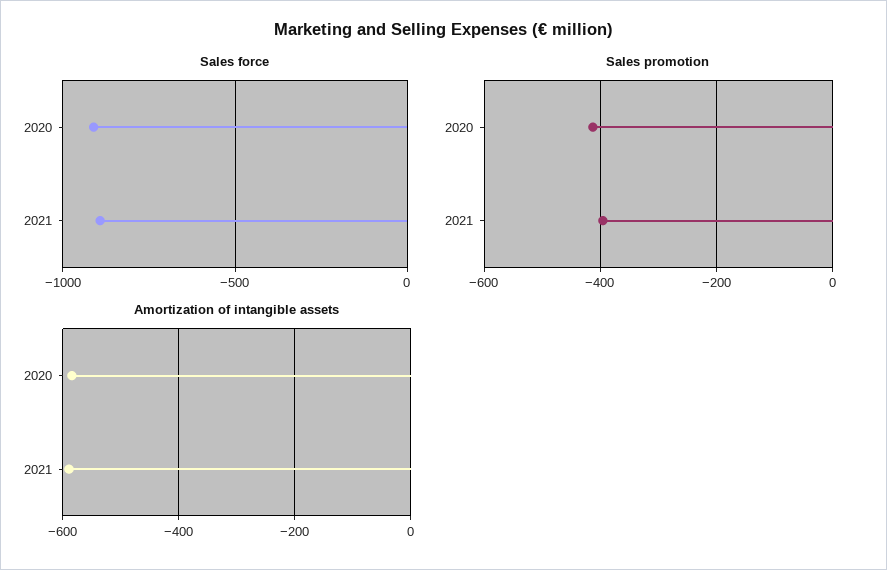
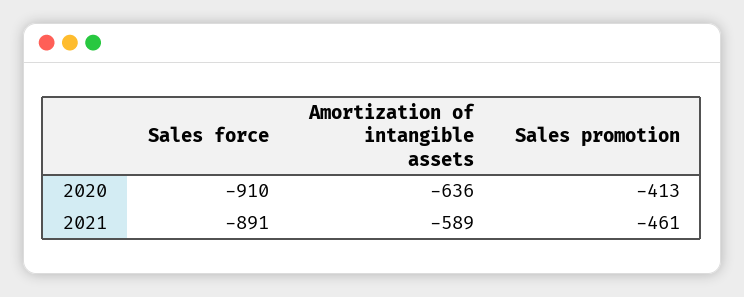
  {
    "Sales force": {
      "2020": -910,
      "2021": -891
    },
    "Sales promotion": {
      "2020": -413,
-     "2021": -400
+     "2021": -461
    },
    "Amortization of intangible assets": {
-     "2020": -580,
+     "2020": -636,
      "2021": -589
    }
  }

